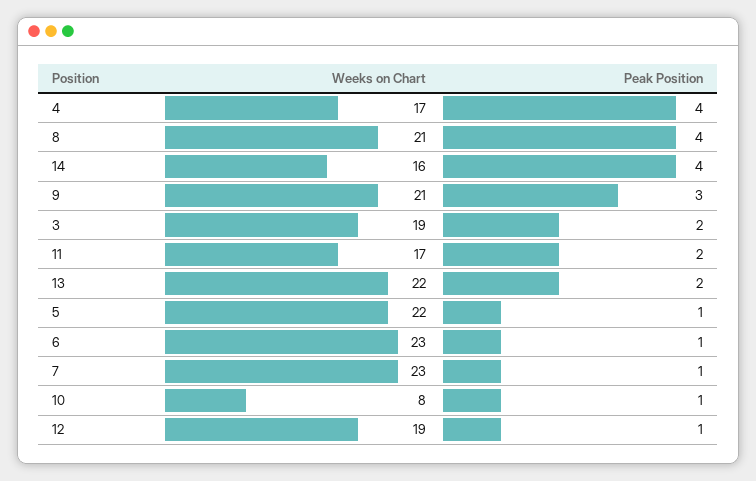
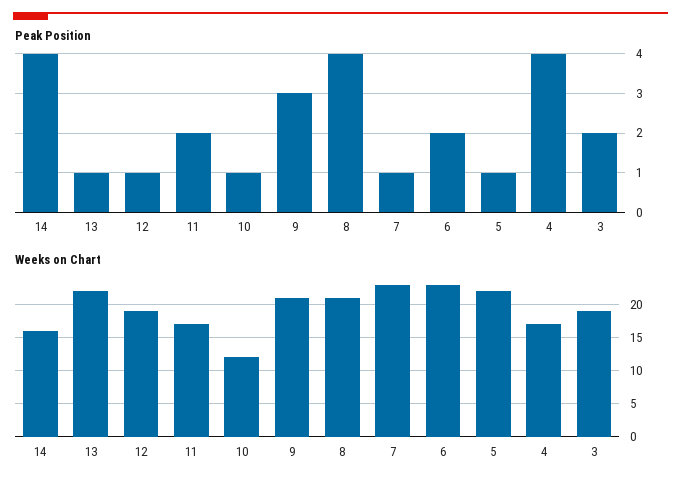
  {
    "Weeks on Chart": {
      "4": 17,
      "8": 21,
      "14": 16,
      "9": 21,
      "3": 19,
      "11": 17,
      "13": 22,
      "5": 22,
      "6": 23,
      "7": 23,
-     "10": 8,
+     "10": 12,
      "12": 19
    },
    "Peak Position": {
      "4": 4,
      "8": 4,
      "14": 4,
      "9": 3,
      "3": 2,
      "11": 2,
-     "13": 2,
+     "13": 1,
      "5": 1,
-     "6": 1,
+     "6": 2,
      "7": 1,
      "10": 1,
      "12": 1
    }
  }

